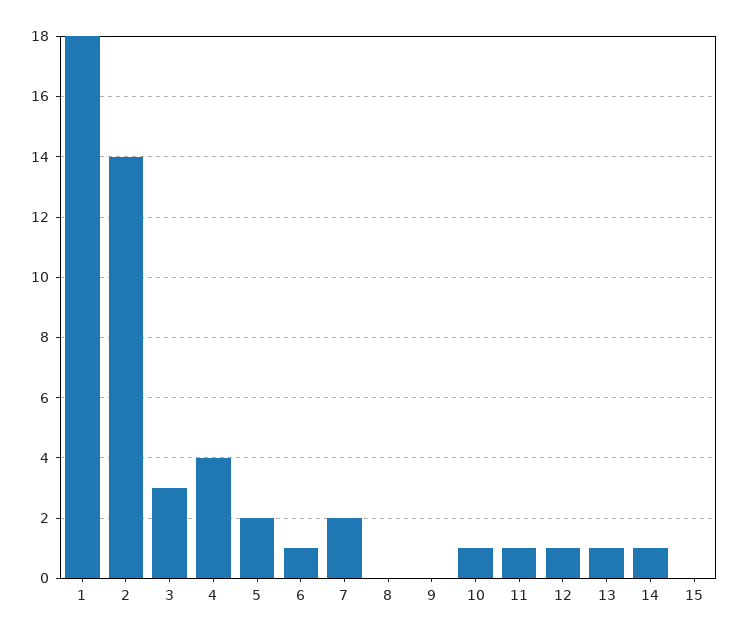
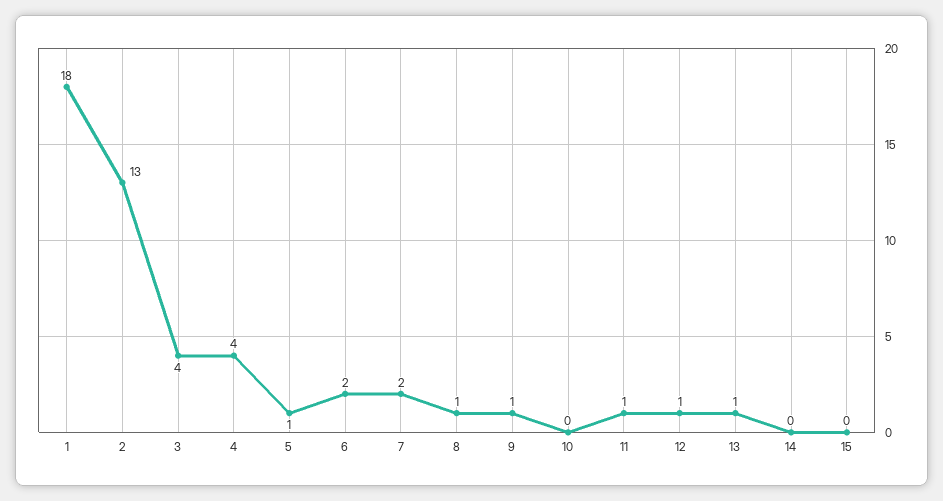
  {
    "1": 18,
-   "2": 14,
+   "2": 13,
-   "3": 3,
+   "3": 4,
    "4": 4,
-   "5": 2,
+   "5": 1,
-   "6": 1,
+   "6": 2,
    "7": 2,
-   "8": 0,
+   "8": 1,
-   "9": 0,
+   "9": 1,
-   "10": 1,
+   "10": 0,
    "11": 1,
    "12": 1,
    "13": 1,
-   "14": 1,
+   "14": 0,
    "15": 0
  }

